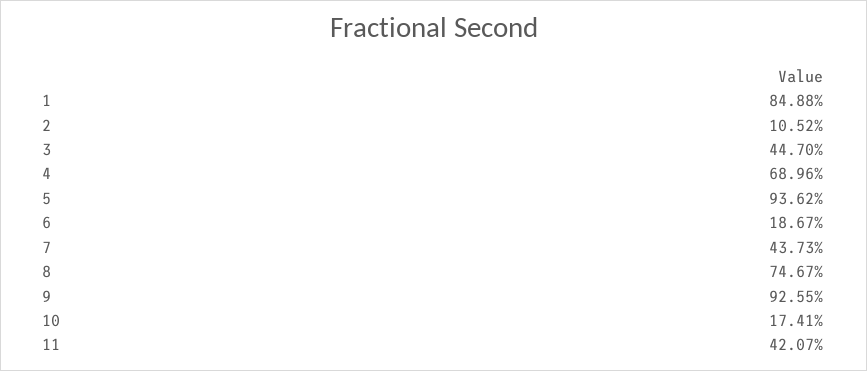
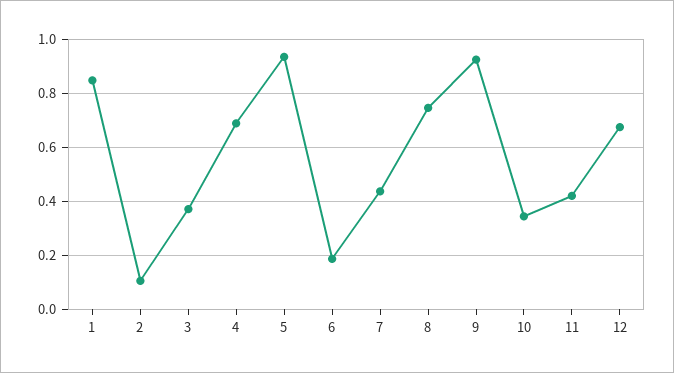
  {
    "1": 0.8488,
    "2": 0.1052,
-   "3": 0.447,
+   "3": 0.375,
    "4": 0.6896,
    "5": 0.9362,
    "6": 0.1867,
    "7": 0.4373,
    "8": 0.7467,
    "9": 0.9255,
-   "10": 0.1741,
+   "10": 0.35,
-   "11": 0.4207
+   "11": 0.4207,
+   "12": 0.675
  }

